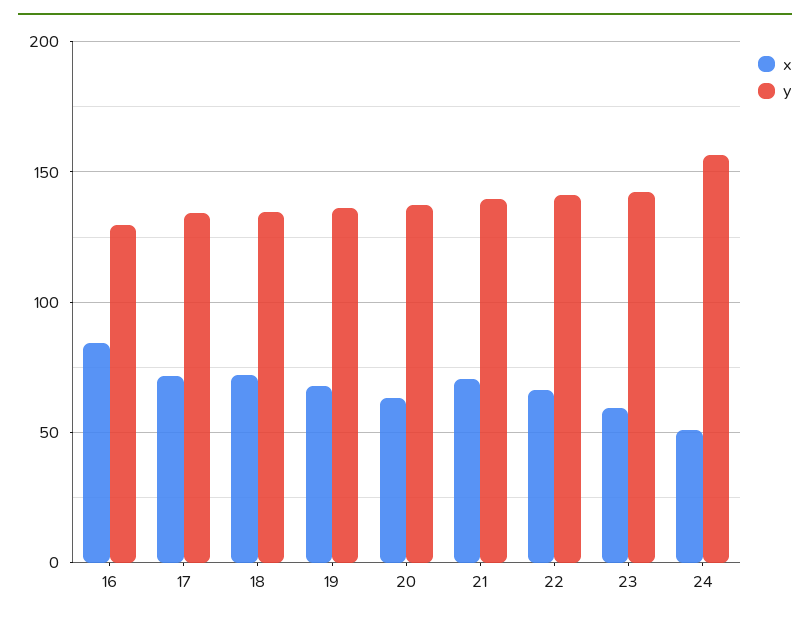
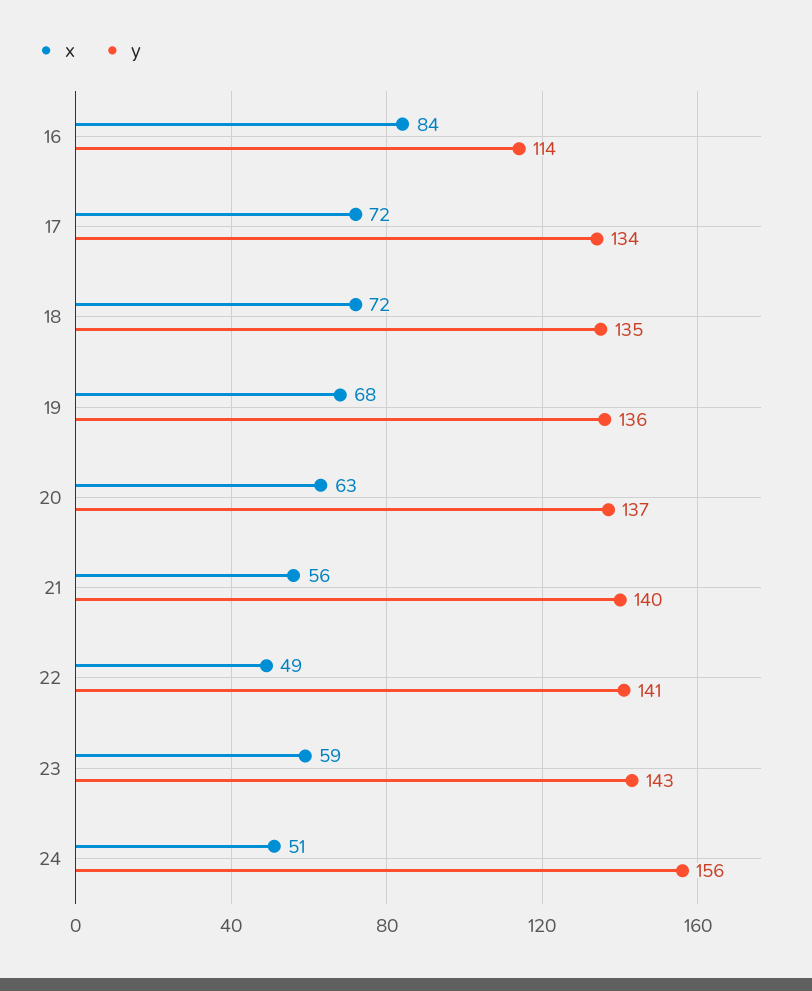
  {
    "x": {
      "16": 84,
      "17": 72,
      "18": 72,
      "19": 68,
      "20": 63,
-     "21": 70,
+     "21": 56,
-     "22": 65,
+     "22": 49,
      "23": 59,
      "24": 51
    },
    "y": {
-     "16": 130,
+     "16": 114,
      "17": 134,
      "18": 135,
      "19": 136,
      "20": 137,
      "21": 140,
      "22": 141,
      "23": 143,
      "24": 156
    }
  }

